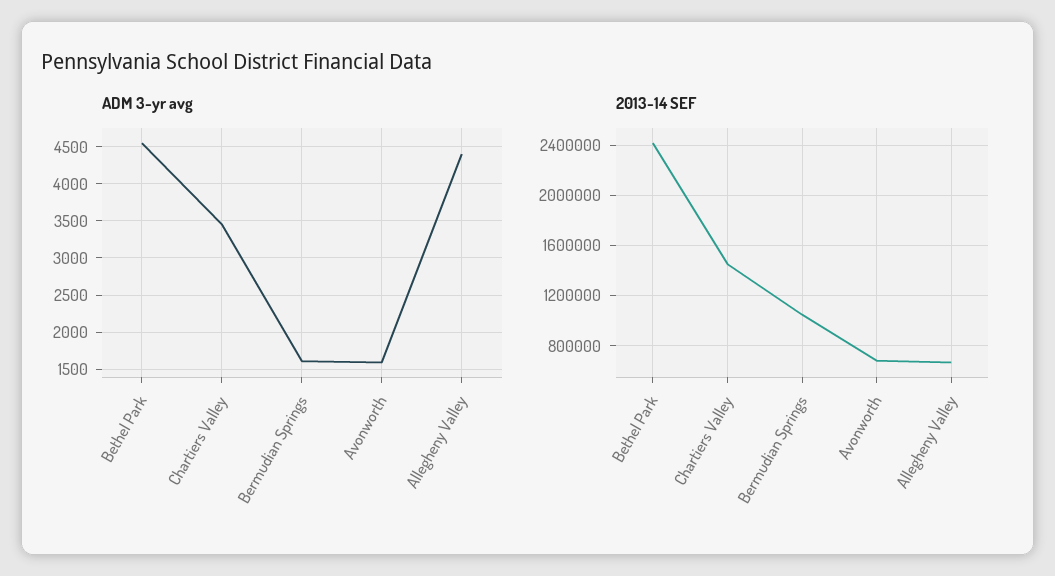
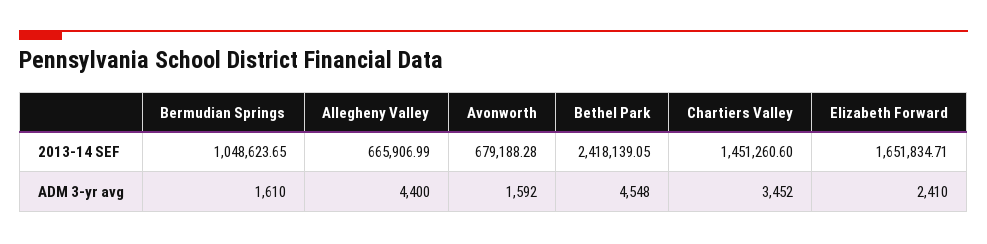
  {
    "ADM 3-yr avg": {
      "Bethel Park": 4548,
      "Chartiers Valley": 3452,
      "Bermudian Springs": 1610,
      "Avonworth": 1592,
-     "Allegheny Valley": 4400
+     "Allegheny Valley": 4400,
+     "Elizabeth Forward": 2410
    },
    "2013-14 SEF": {
      "Bethel Park": 2418139.05,
      "Chartiers Valley": 1451260.6,
      "Bermudian Springs": 1048623.65,
      "Avonworth": 679188.28,
-     "Allegheny Valley": 665906.99
+     "Allegheny Valley": 665906.99,
+     "Elizabeth Forward": 1651834.71
    }
  }

